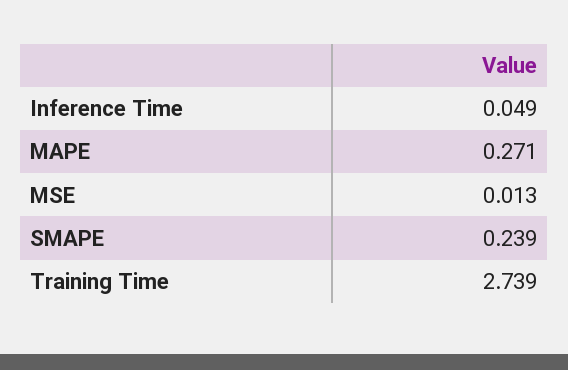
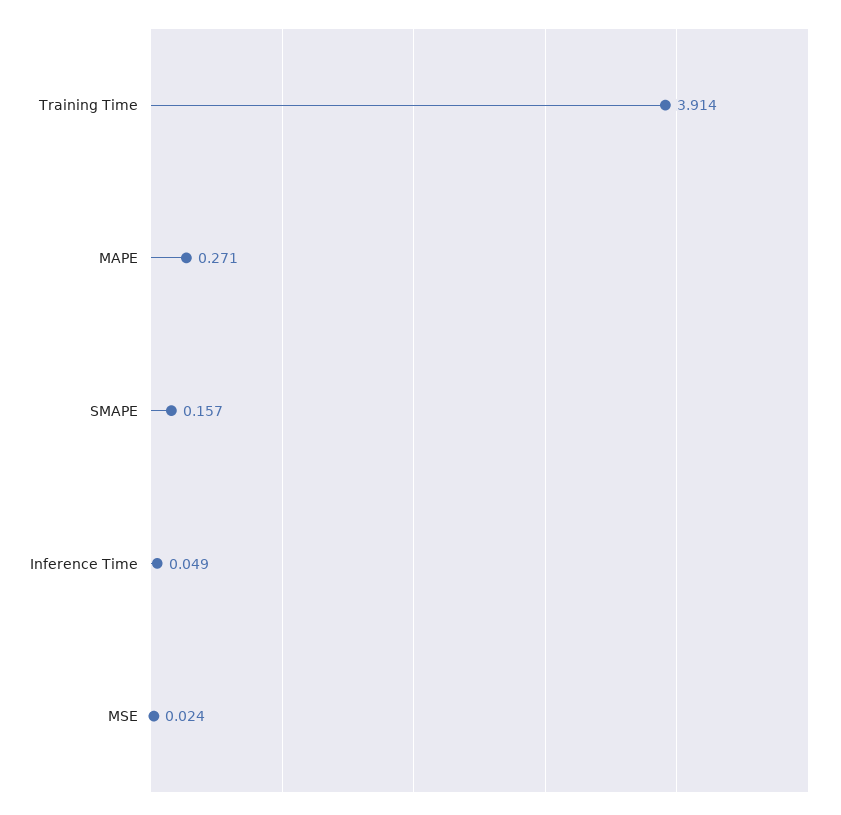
  {
    "Inference Time": 0.049,
    "MAPE": 0.271,
-   "MSE": 0.013,
+   "MSE": 0.024,
-   "SMAPE": 0.239,
+   "SMAPE": 0.157,
-   "Training Time": 2.739
+   "Training Time": 3.914
  }

